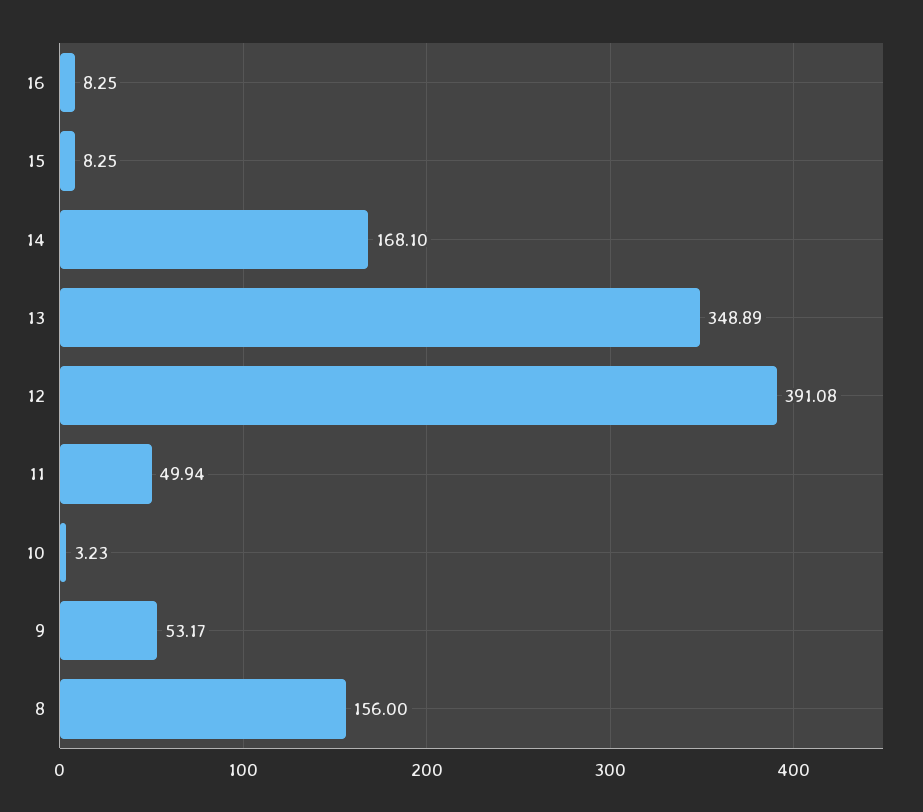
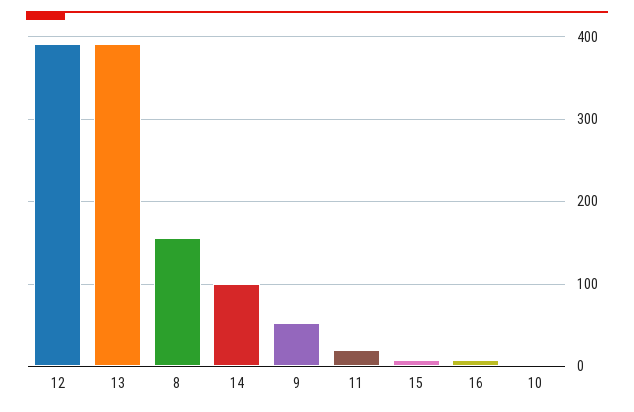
  {
    "16": 8.25,
    "15": 8.25,
-   "14": 168.1,
+   "14": 100,
-   "13": 348.89,
+   "13": 390,
    "12": 391.08,
-   "11": 49.94,
+   "11": 20,
    "10": 3.23,
    "9": 53.17,
    "8": 156
  }

